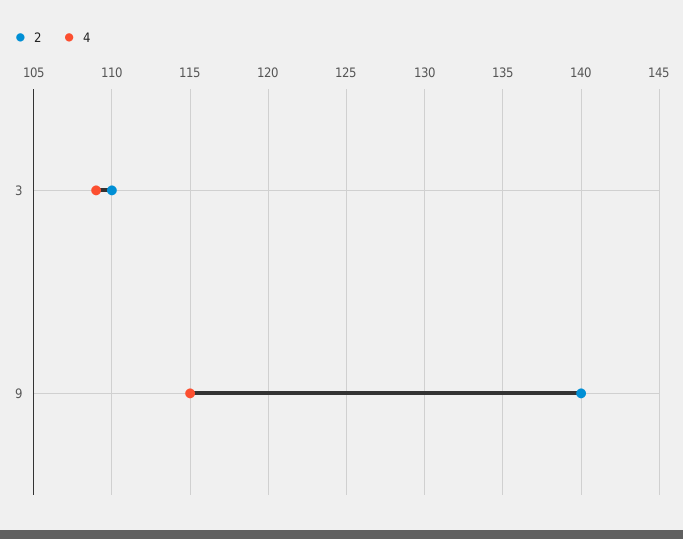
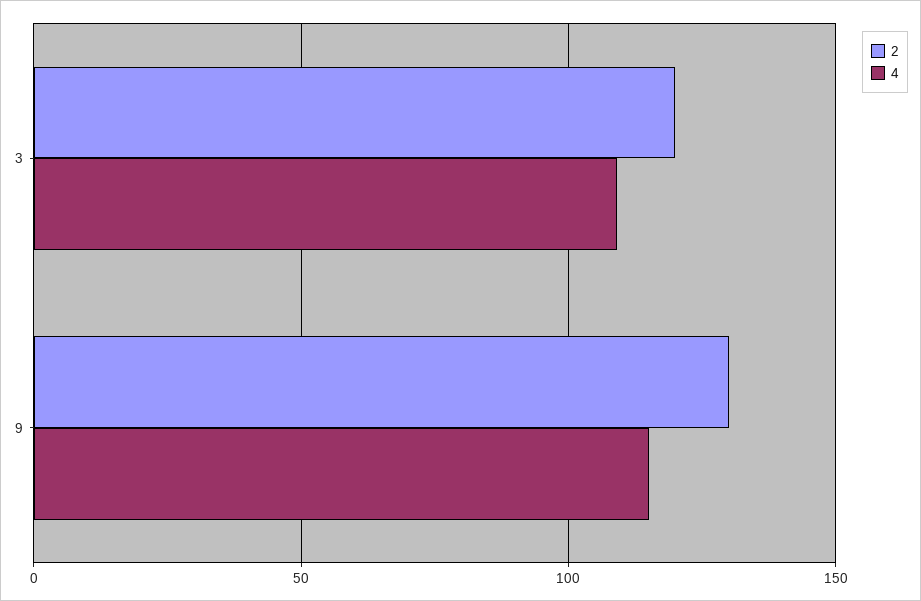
  {
    "2": {
-     "3": 110,
+     "3": 120,
-     "9": 140
+     "9": 130
    },
    "4": {
      "3": 109,
      "9": 115
    }
  }

